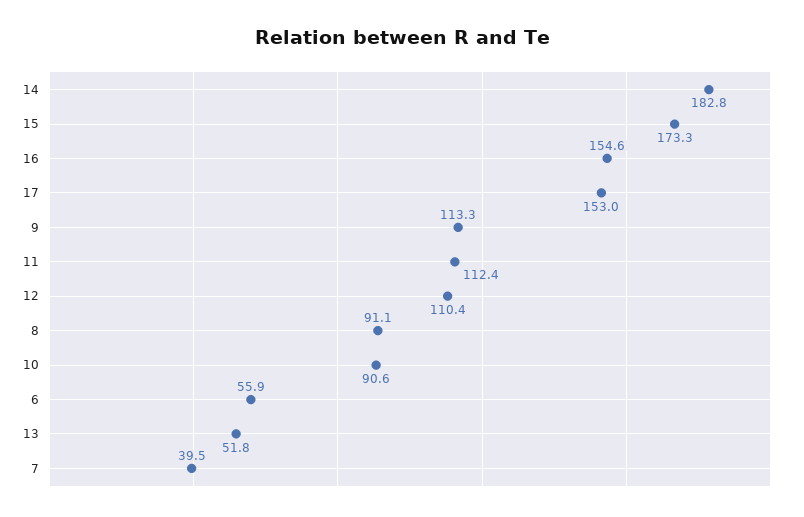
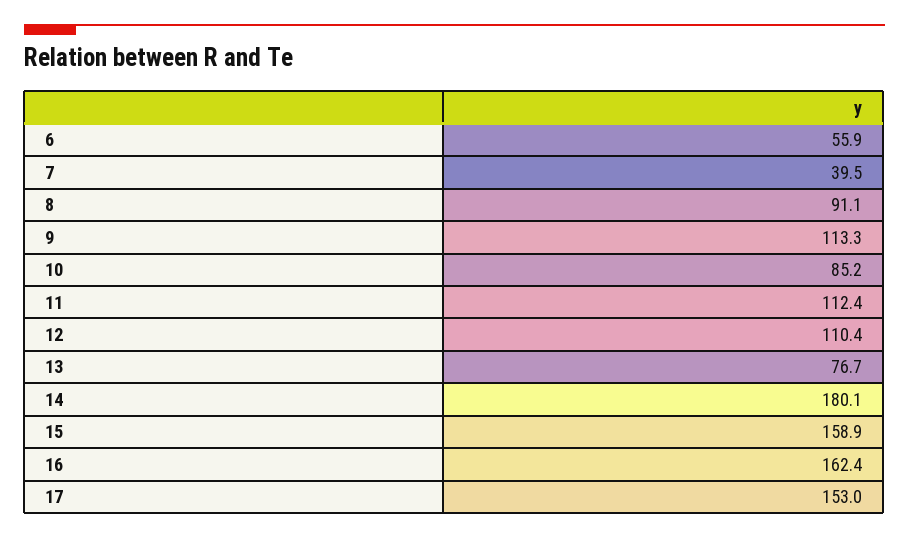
  {
-   "14": 182.8,
+   "14": 180.1,
-   "15": 173.3,
+   "15": 158.9,
-   "16": 154.6,
+   "16": 162.4,
    "17": 153,
    "9": 113.3,
    "11": 112.4,
    "12": 110.4,
    "8": 91.1,
-   "10": 90.6,
+   "10": 85.2,
    "6": 55.9,
-   "13": 51.8,
+   "13": 76.7,
    "7": 39.5
  }

